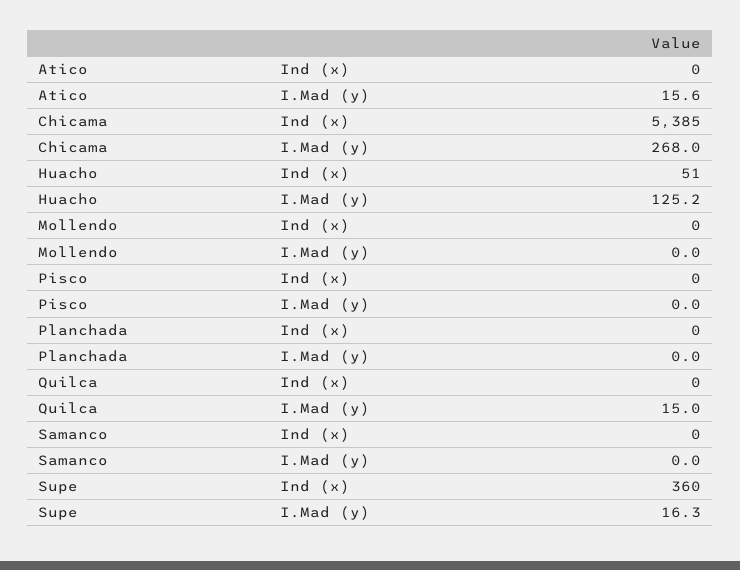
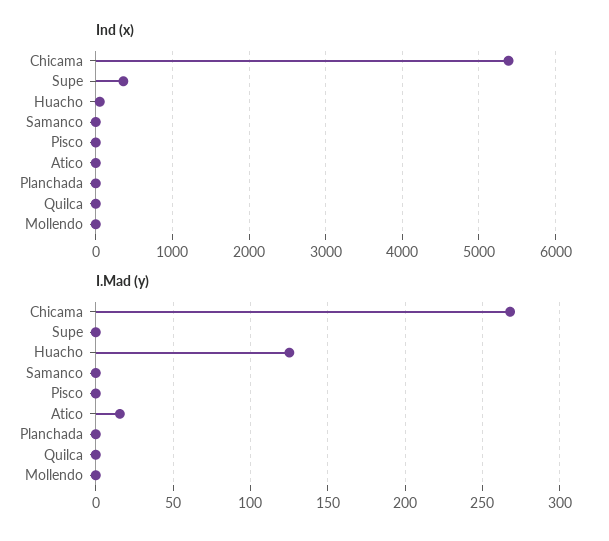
  {
    "Ind (x)": {
      "Atico": 0,
      "Chicama": 5385,
      "Huacho": 51,
      "Mollendo": 0,
      "Pisco": 0,
      "Planchada": 0,
      "Quilca": 0,
      "Samanco": 0,
      "Supe": 360
    },
    "I.Mad (y)": {
      "Atico": 15.6,
      "Chicama": 268,
      "Huacho": 125.2,
      "Mollendo": 0,
      "Pisco": 0,
      "Planchada": 0,
-     "Quilca": 15,
+     "Quilca": 0,
      "Samanco": 0,
-     "Supe": 16.3
+     "Supe": 0
    }
  }

